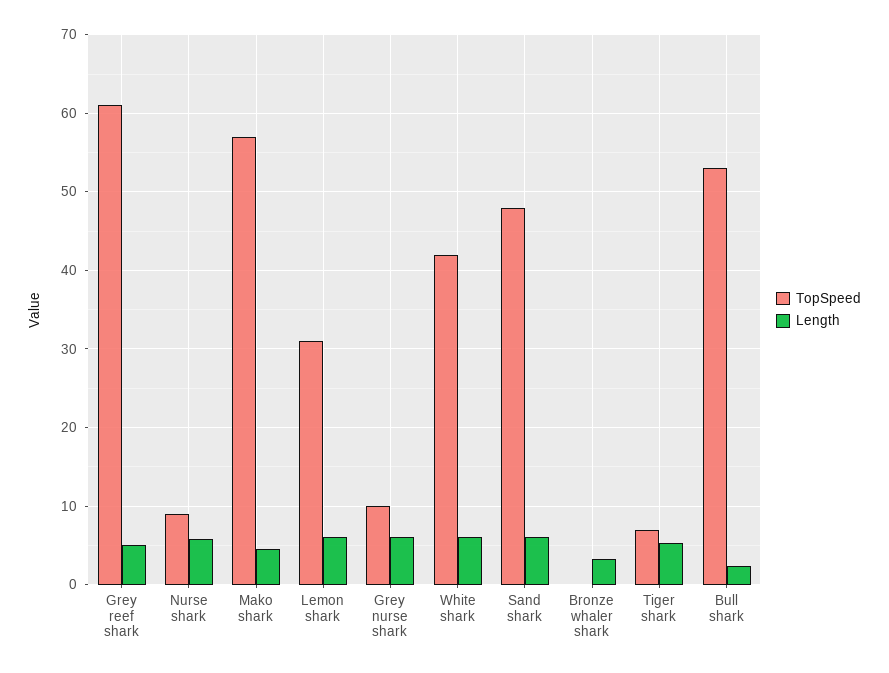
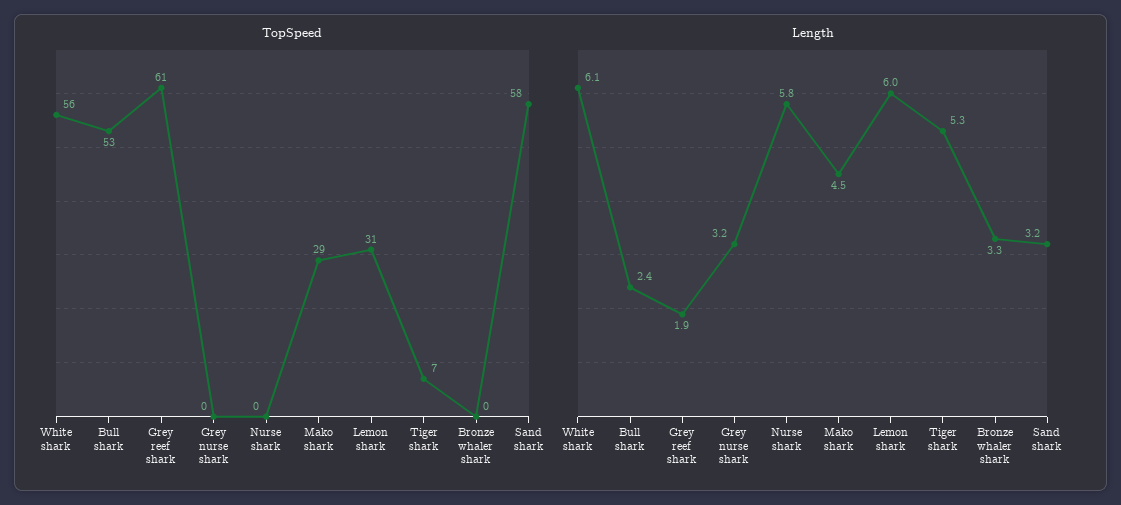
  {
    "TopSpeed": {
      "Grey reef shark": 61,
-     "Nurse shark": 9,
+     "Nurse shark": 0,
-     "Mako shark": 57,
+     "Mako shark": 29,
      "Lemon shark": 31,
-     "Grey nurse shark": 10,
+     "Grey nurse shark": 0,
-     "White shark": 42,
+     "White shark": 56,
-     "Sand shark": 48,
+     "Sand shark": 58,
      "Bronze whaler shark": 0,
      "Tiger shark": 7,
      "Bull shark": 53
    },
    "Length": {
-     "Grey reef shark": 5,
+     "Grey reef shark": 1.9,
      "Nurse shark": 5.8,
      "Mako shark": 4.5,
      "Lemon shark": 6,
-     "Grey nurse shark": 6,
+     "Grey nurse shark": 3.2,
      "White shark": 6.1,
-     "Sand shark": 6,
+     "Sand shark": 3.2,
      "Bronze whaler shark": 3.3,
      "Tiger shark": 5.3,
      "Bull shark": 2.4
    }
  }

